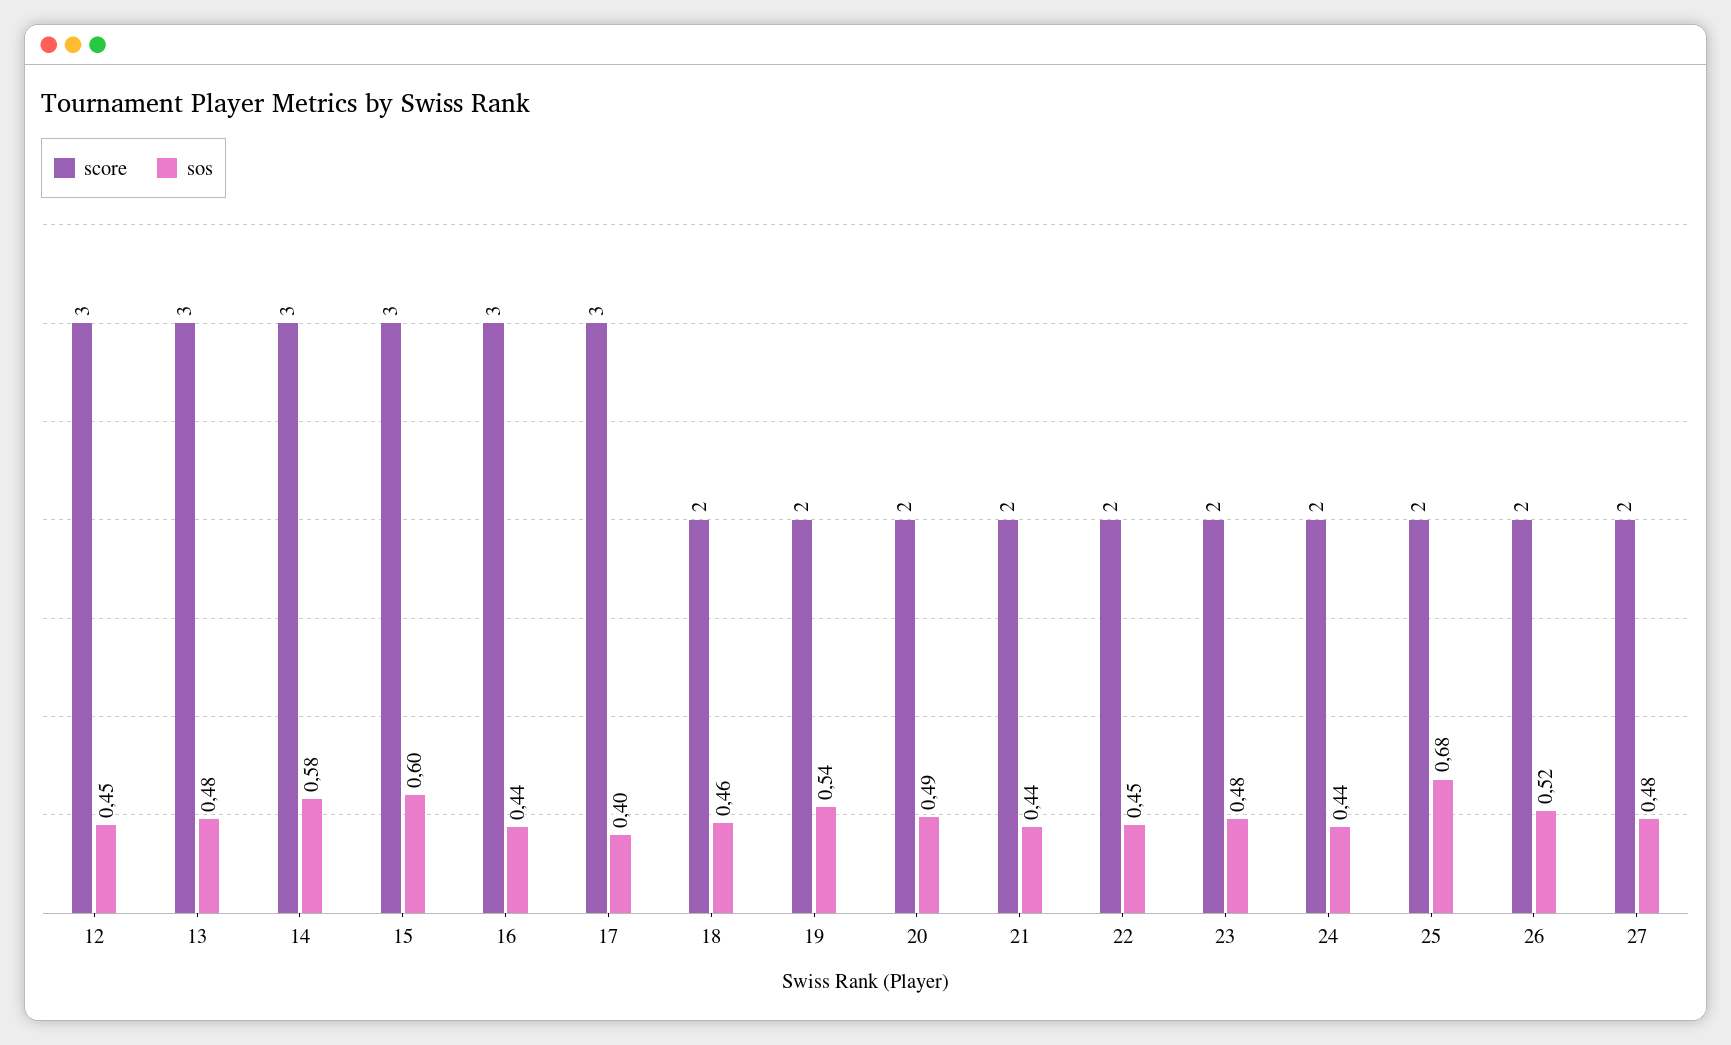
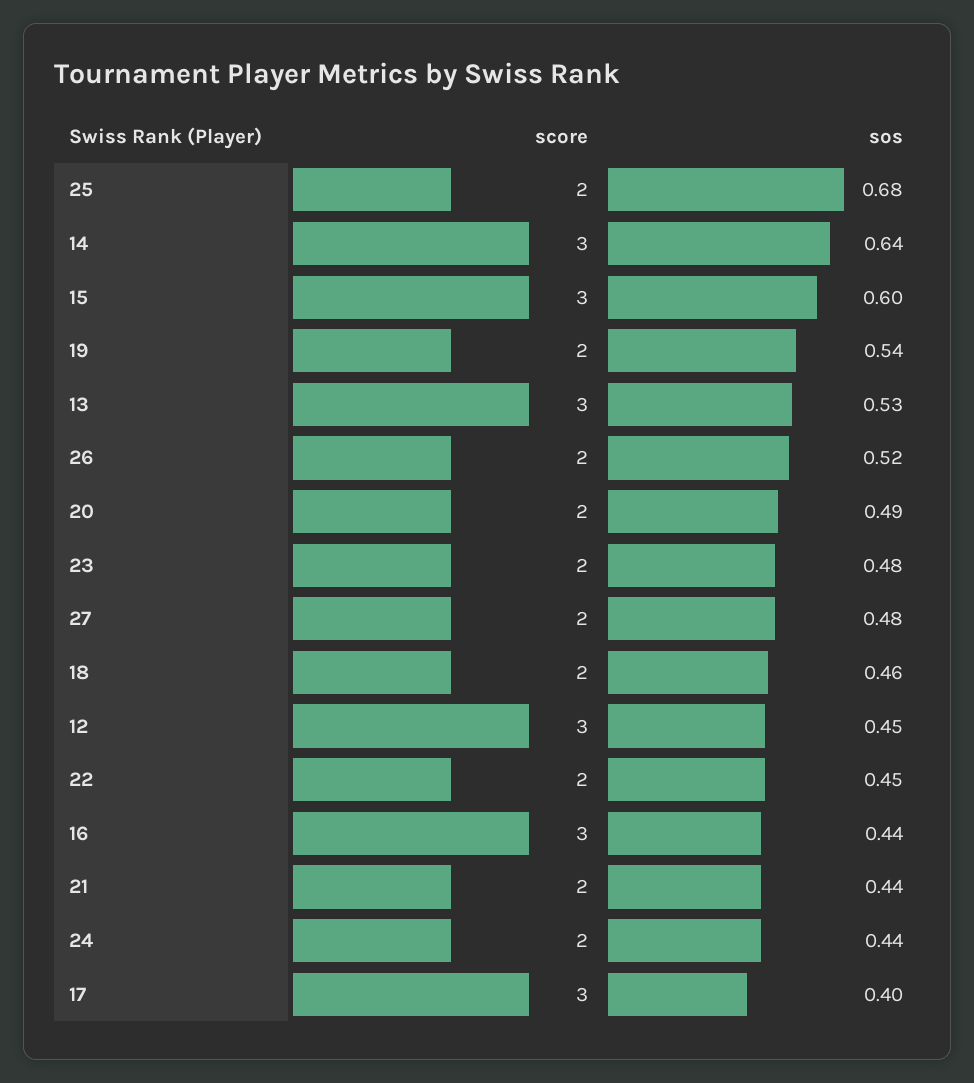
  {
    "score": {
      "12": 3,
      "13": 3,
      "14": 3,
      "15": 3,
      "16": 3,
      "17": 3,
      "18": 2,
      "19": 2,
      "20": 2,
      "21": 2,
      "22": 2,
      "23": 2,
      "24": 2,
      "25": 2,
      "26": 2,
      "27": 2
    },
    "sos": {
      "12": 0.45,
-     "13": 0.48,
+     "13": 0.53,
-     "14": 0.58,
+     "14": 0.64,
      "15": 0.6,
      "16": 0.44,
      "17": 0.4,
      "18": 0.46,
      "19": 0.54,
      "20": 0.49,
      "21": 0.44,
      "22": 0.45,
      "23": 0.48,
      "24": 0.44,
      "25": 0.68,
      "26": 0.52,
      "27": 0.48
    }
  }

